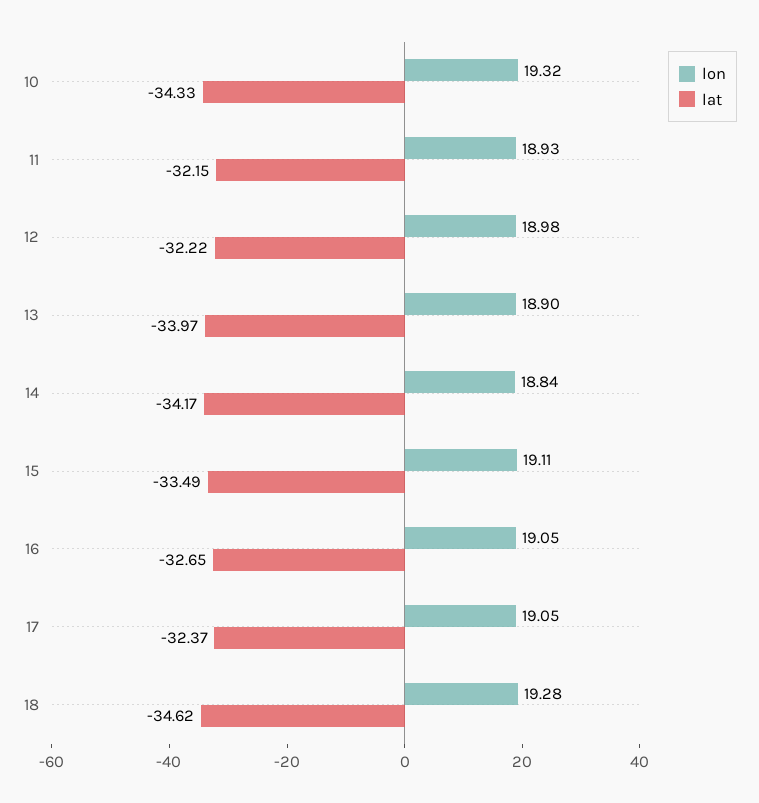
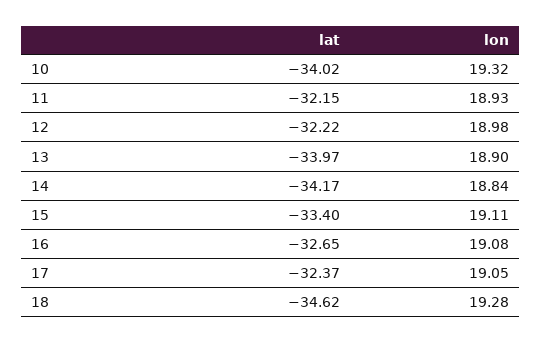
  {
    "lon": {
      "10": 19.32,
      "11": 18.93,
      "12": 18.98,
      "13": 18.9,
      "14": 18.84,
      "15": 19.11,
-     "16": 19.05,
+     "16": 19.08,
      "17": 19.05,
      "18": 19.28
    },
    "lat": {
-     "10": -34.33,
+     "10": -34.02,
      "11": -32.15,
      "12": -32.22,
      "13": -33.97,
      "14": -34.17,
-     "15": -33.49,
+     "15": -33.4,
      "16": -32.65,
      "17": -32.37,
      "18": -34.62
    }
  }

